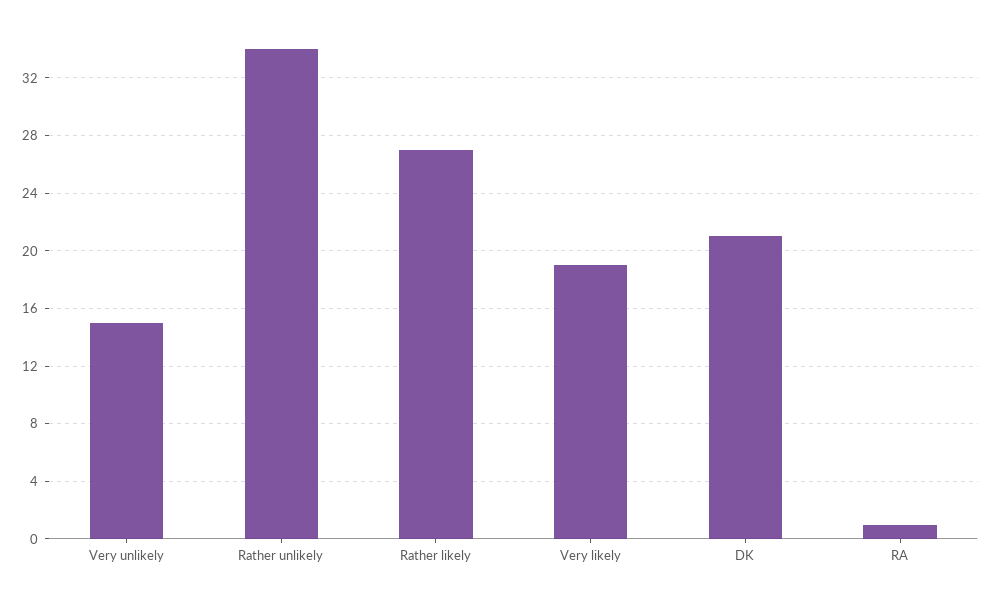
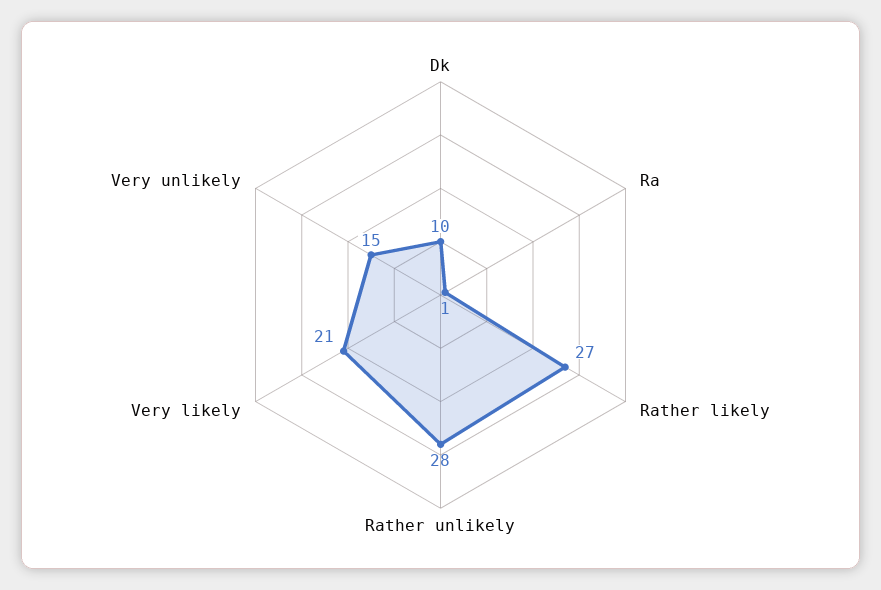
  {
    "Very unlikely": 15,
-   "Rather unlikely": 34,
+   "Rather unlikely": 28,
    "Rather likely": 27,
-   "Very likely": 19,
+   "Very likely": 21,
-   "DK": 21,
+   "DK": 10,
    "RA": 1
  }

